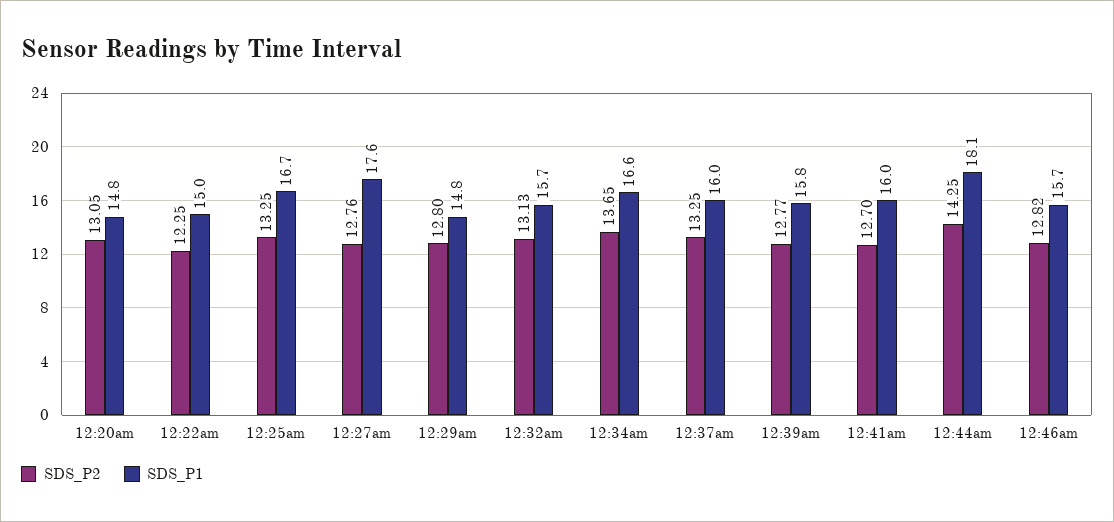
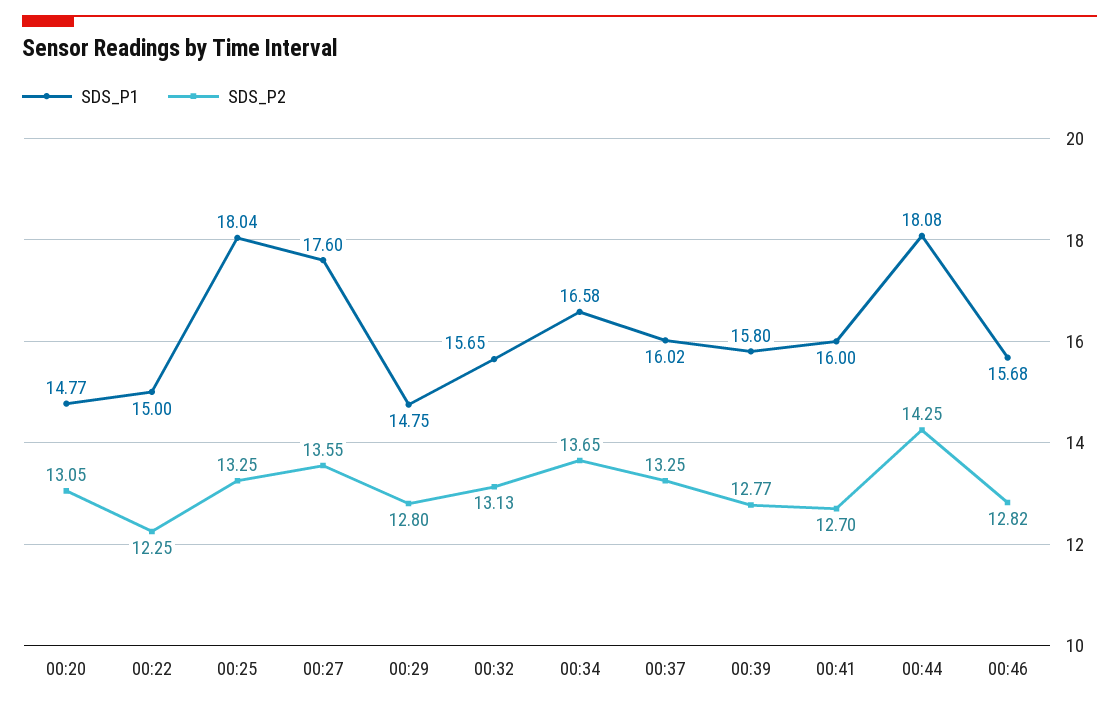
  {
    "SDS_P2": {
      "12:20am": 13.05,
      "12:22am": 12.25,
      "12:25am": 13.25,
-     "12:27am": 12.76,
+     "12:27am": 13.55,
      "12:29am": 12.8,
      "12:32am": 13.13,
      "12:34am": 13.65,
      "12:37am": 13.25,
      "12:39am": 12.77,
      "12:41am": 12.7,
      "12:44am": 14.25,
      "12:46am": 12.82
    },
    "SDS_P1": {
      "12:20am": 14.77,
      "12:22am": 15,
-     "12:25am": 16.7,
+     "12:25am": 18.04,
      "12:27am": 17.6,
      "12:29am": 14.75,
      "12:32am": 15.65,
      "12:34am": 16.58,
      "12:37am": 16.02,
      "12:39am": 15.8,
      "12:41am": 16,
      "12:44am": 18.08,
      "12:46am": 15.68
    }
  }

